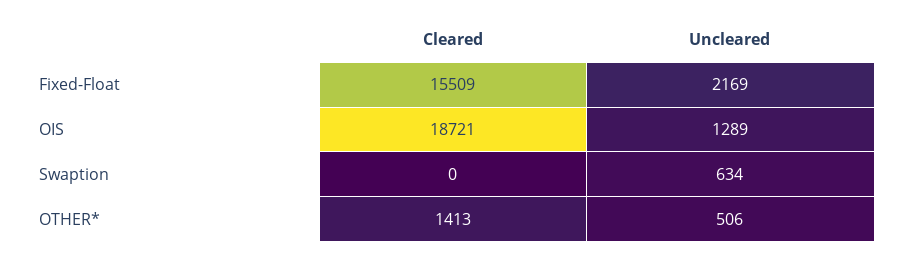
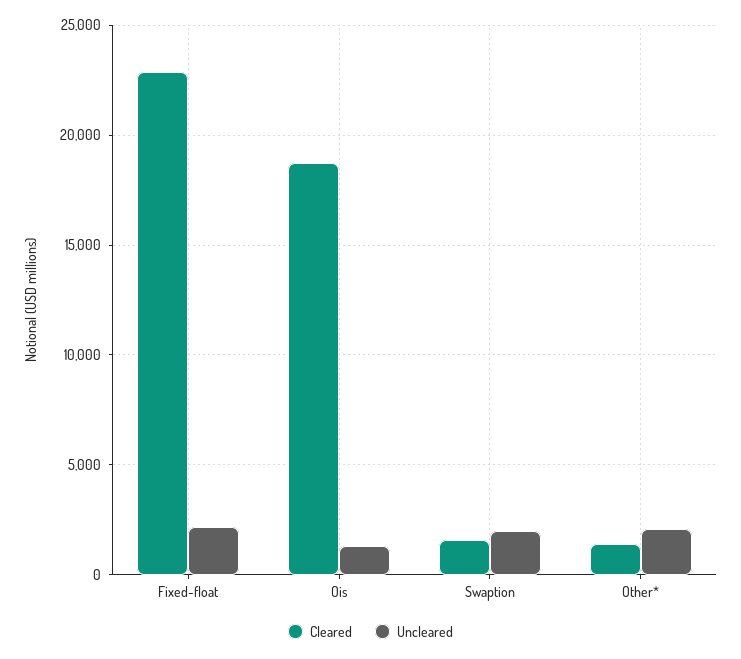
  {
    "Cleared": {
-     "Fixed-Float": 15509,
+     "Fixed-Float": 23000,
      "OIS": 18721,
-     "Swaption": 0,
+     "Swaption": 1500,
      "OTHER*": 1413
    },
    "Uncleared": {
      "Fixed-Float": 2169,
      "OIS": 1289,
-     "Swaption": 634,
+     "Swaption": 2000,
-     "OTHER*": 506
+     "OTHER*": 2000
    }
  }

